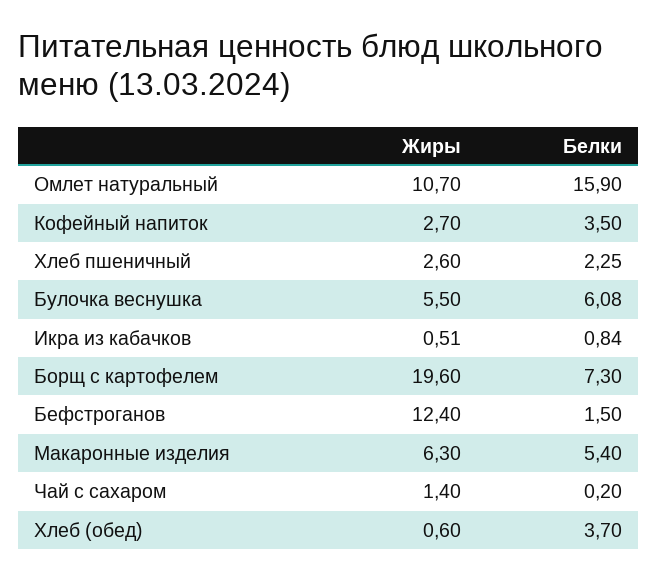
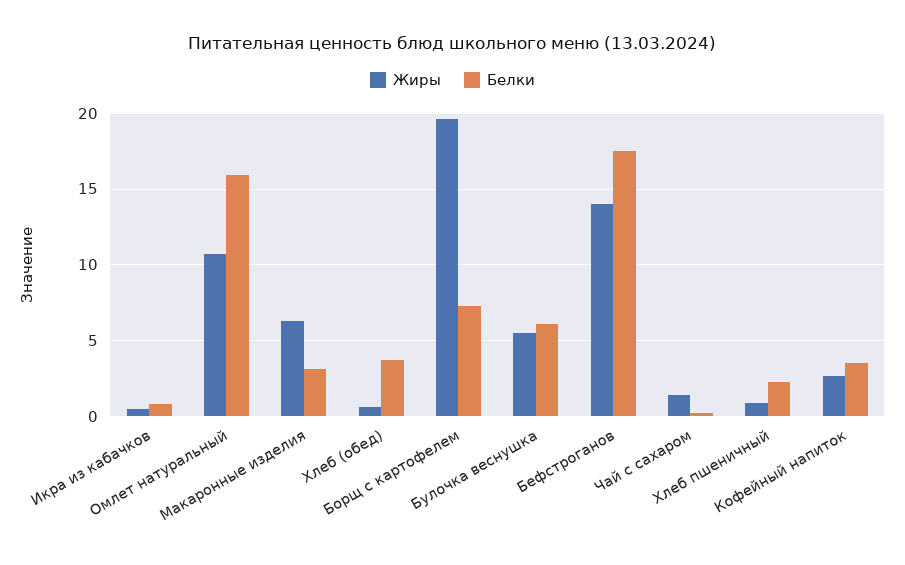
  {
    "Жиры": {
      "Омлет натуральный": 10.7,
      "Кофейный напиток": 2.7,
-     "Хлеб пшеничный": 2.6,
+     "Хлеб пшеничный": 1,
      "Булочка веснушка": 5.5,
      "Икра из кабачков": 0.51,
      "Борщ с картофелем": 19.6,
-     "Бефстроганов": 12.4,
+     "Бефстроганов": 14,
      "Макаронные изделия": 6.3,
      "Чай с сахаром": 1.4,
      "Хлеб (обед)": 0.6
    },
    "Белки": {
      "Омлет натуральный": 15.9,
      "Кофейный напиток": 3.5,
      "Хлеб пшеничный": 2.25,
      "Булочка веснушка": 6.08,
      "Икра из кабачков": 0.84,
      "Борщ с картофелем": 7.3,
-     "Бефстроганов": 1.5,
+     "Бефстроганов": 17.5,
-     "Макаронные изделия": 5.4,
+     "Макаронные изделия": 3,
      "Чай с сахаром": 0.2,
      "Хлеб (обед)": 3.7
    }
  }

